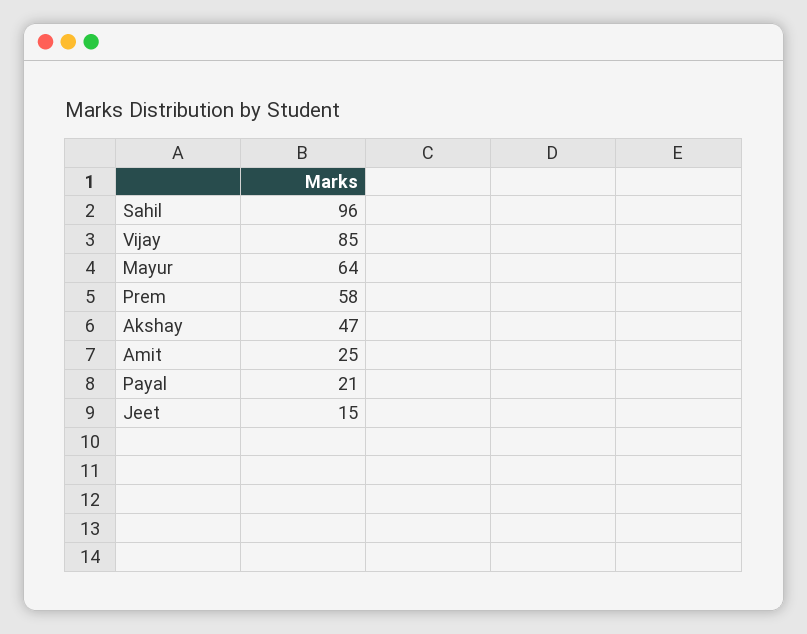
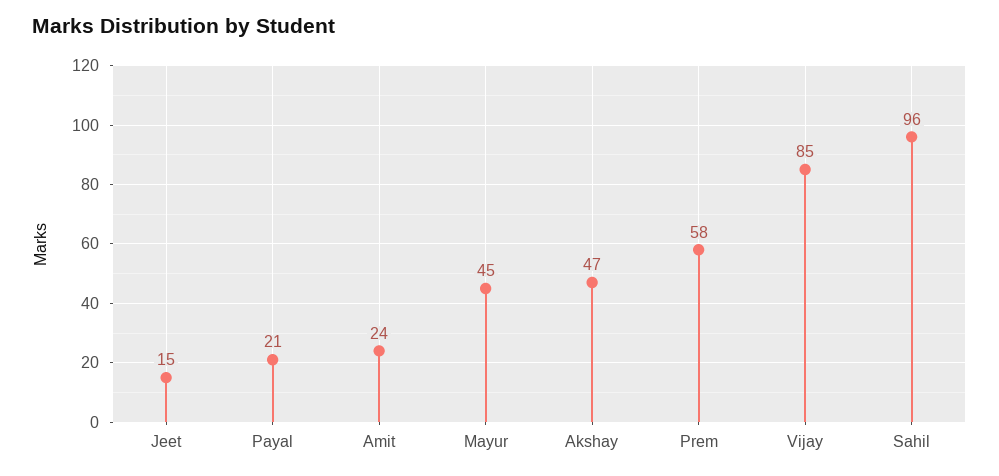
  {
    "Sahil": 96,
    "Vijay": 85,
-   "Mayur": 64,
+   "Mayur": 45,
    "Prem": 58,
    "Akshay": 47,
-   "Amit": 25,
+   "Amit": 24,
    "Payal": 21,
    "Jeet": 15
  }

